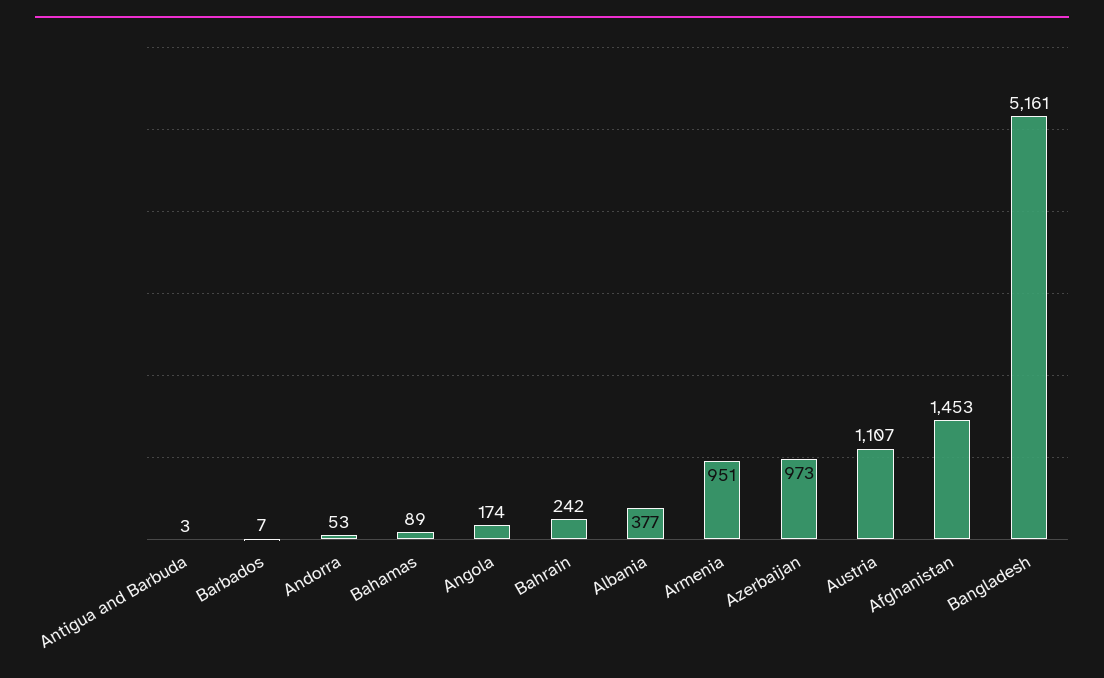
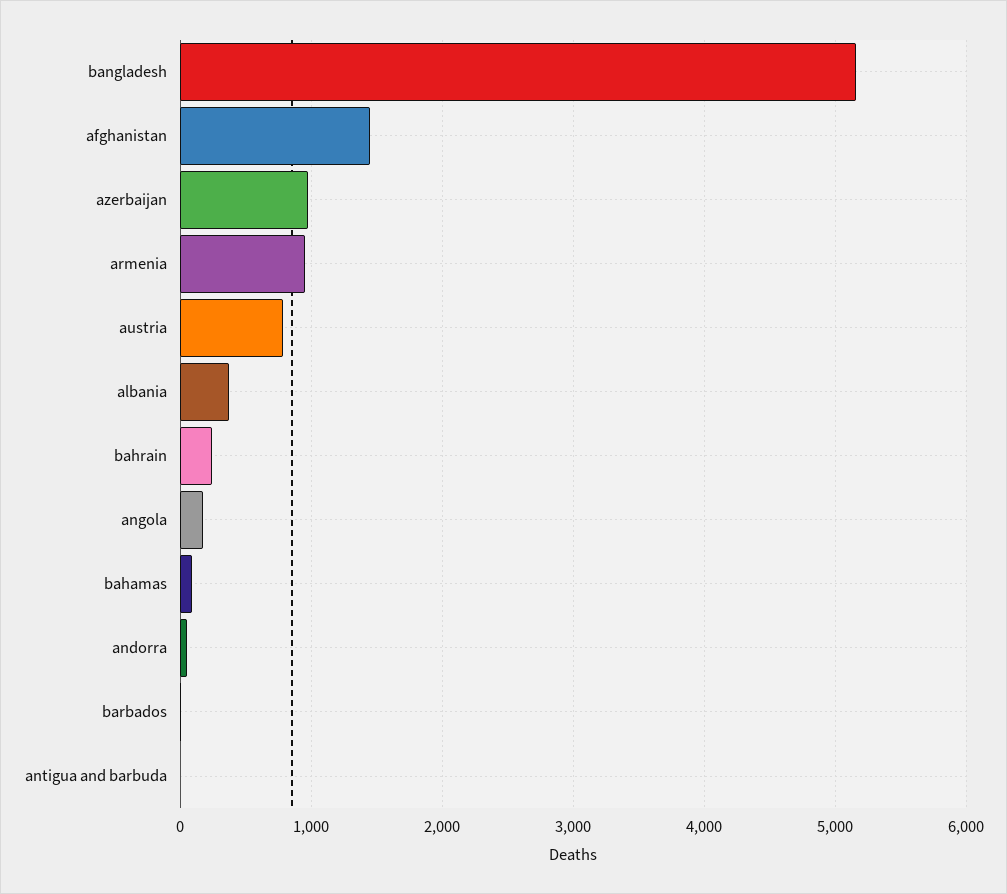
  {
    "Antigua and Barbuda": 3,
    "Barbados": 7,
    "Andorra": 53,
    "Bahamas": 89,
    "Angola": 174,
    "Bahrain": 242,
    "Albania": 377,
    "Armenia": 951,
    "Azerbaijan": 973,
-   "Austria": 1107,
+   "Austria": 800,
    "Afghanistan": 1453,
    "Bangladesh": 5161
  }

